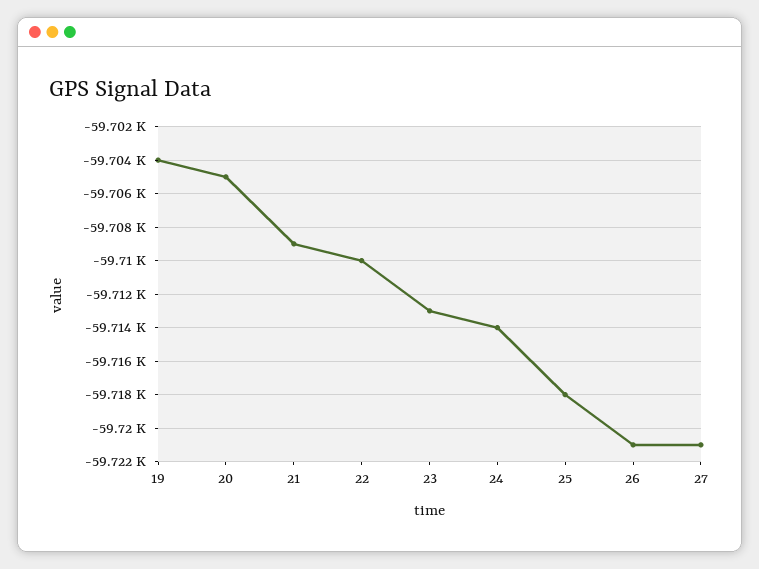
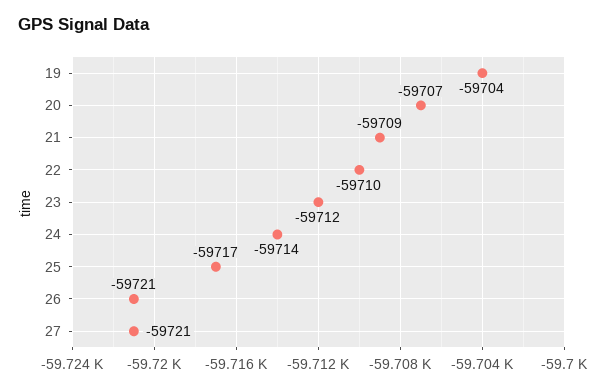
  {
    "19": -59704,
-   "20": -59705,
+   "20": -59707,
    "21": -59709,
    "22": -59710,
-   "23": -59713,
+   "23": -59712,
    "24": -59714,
-   "25": -59718,
+   "25": -59717,
    "26": -59721,
    "27": -59721
  }

